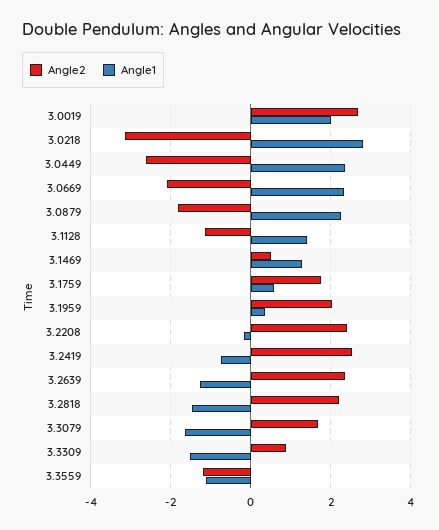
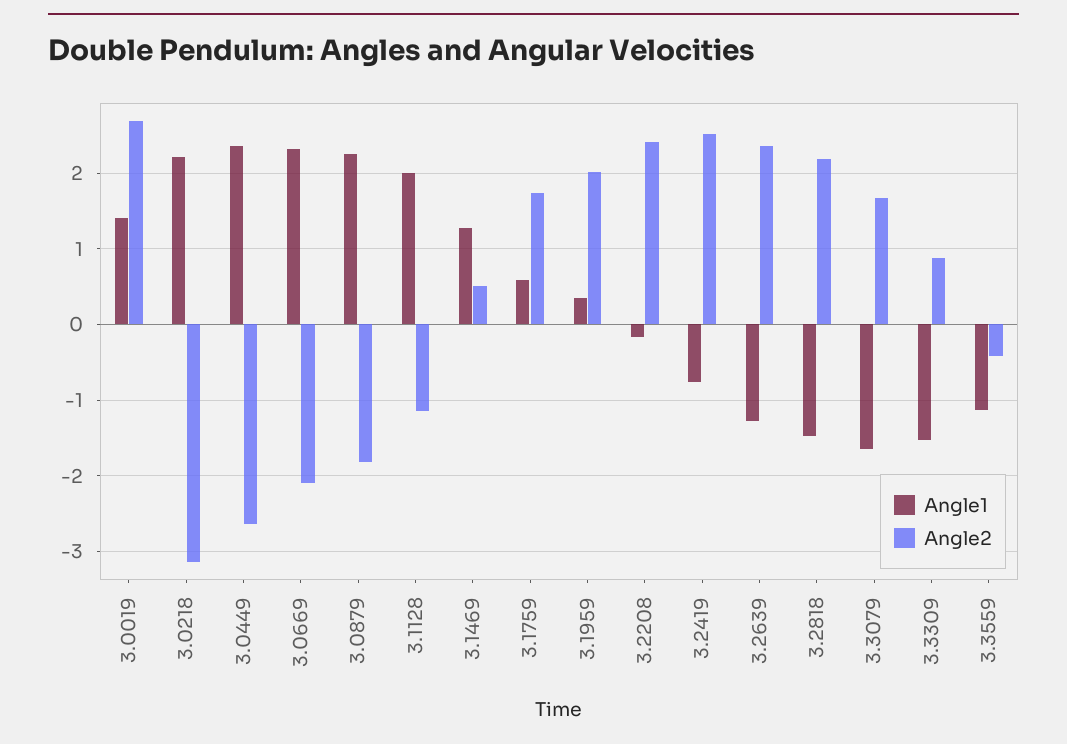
  {
    "Angle2": {
      "3.0019": 2.7,
      "3.0218": -3.1,
      "3.0449": -2.6,
      "3.0669": -2.1,
      "3.0879": -1.8,
      "3.1128": -1.1,
      "3.1469": 0.5,
      "3.1759": 1.7,
      "3.1959": 2,
      "3.2208": 2.4,
      "3.2419": 2.5,
      "3.2639": 2.4,
      "3.2818": 2.2,
      "3.3079": 1.7,
      "3.3309": 0.9,
-     "3.3559": -1.2
+     "3.3559": -0.4
    },
    "Angle1": {
-     "3.0019": 2,
+     "3.0019": 1.4,
-     "3.0218": 2.8,
+     "3.0218": 2.2,
      "3.0449": 2.4,
      "3.0669": 2.3,
      "3.0879": 2.2,
-     "3.1128": 1.4,
+     "3.1128": 2,
      "3.1469": 1.3,
      "3.1759": 0.6,
      "3.1959": 0.4,
      "3.2208": -0.2,
      "3.2419": -0.8,
      "3.2639": -1.3,
      "3.2818": -1.5,
      "3.3079": -1.6,
      "3.3309": -1.5,
      "3.3559": -1.1
    }
  }

